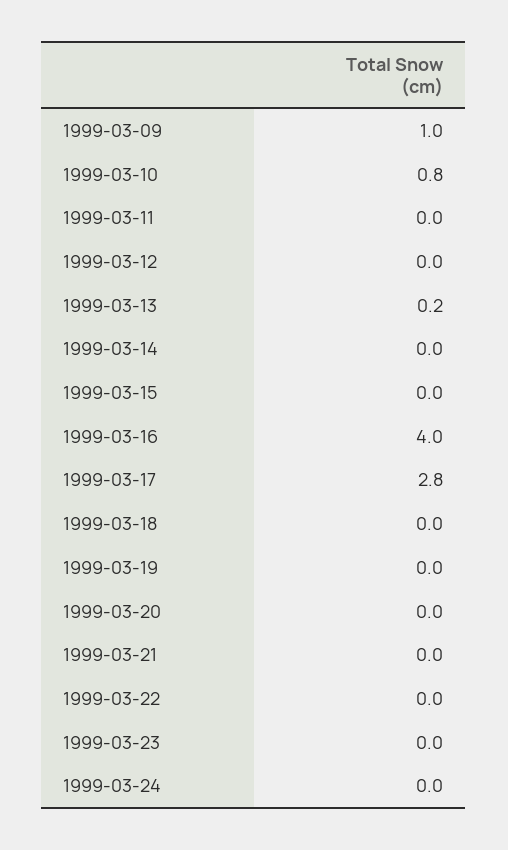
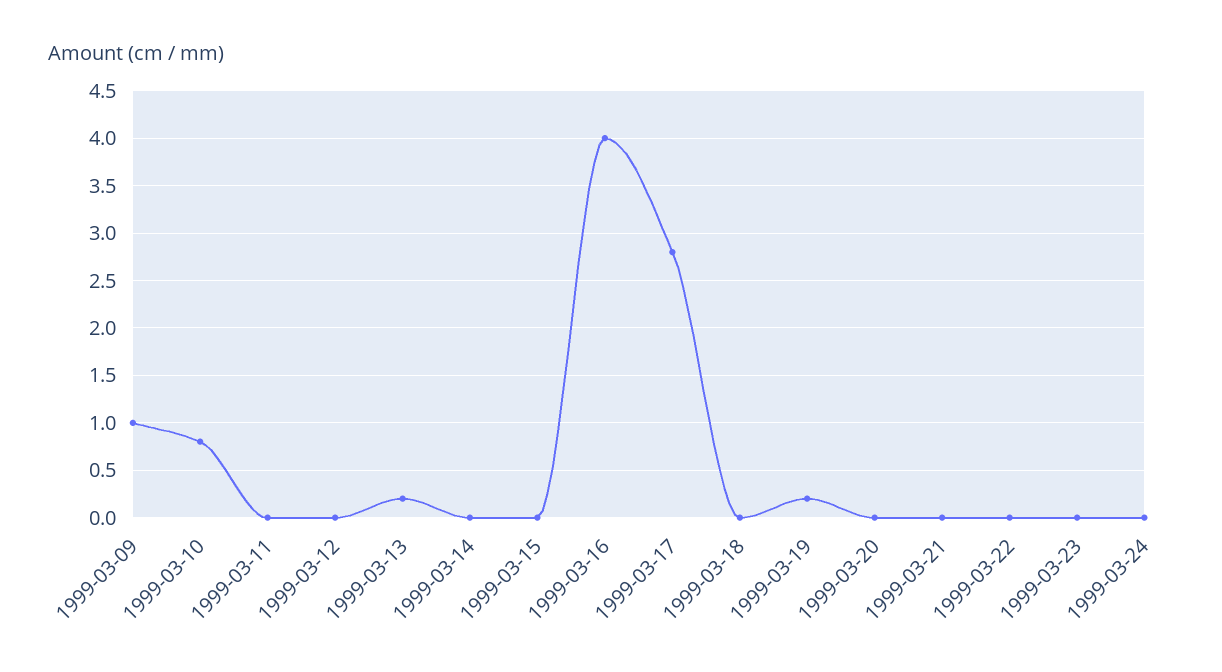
  {
    "1999-03-09": 1,
    "1999-03-10": 0.8,
    "1999-03-11": 0,
    "1999-03-12": 0,
    "1999-03-13": 0.2,
    "1999-03-14": 0,
    "1999-03-15": 0,
    "1999-03-16": 4,
    "1999-03-17": 2.8,
    "1999-03-18": 0,
-   "1999-03-19": 0,
+   "1999-03-19": 0.2,
    "1999-03-20": 0,
    "1999-03-21": 0,
    "1999-03-22": 0,
    "1999-03-23": 0,
    "1999-03-24": 0
  }

